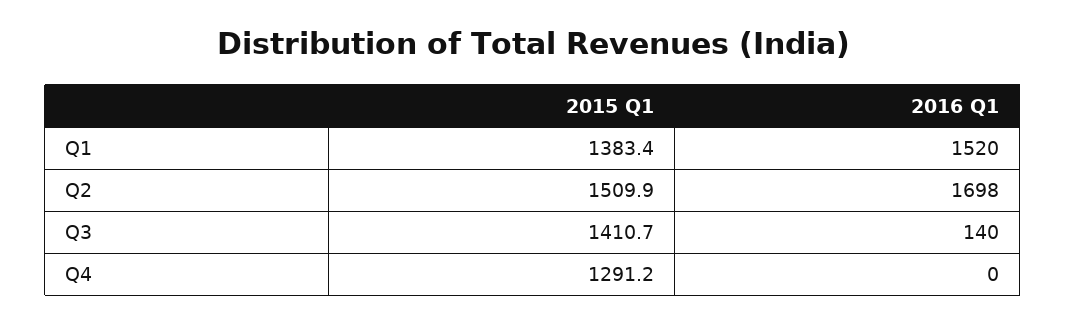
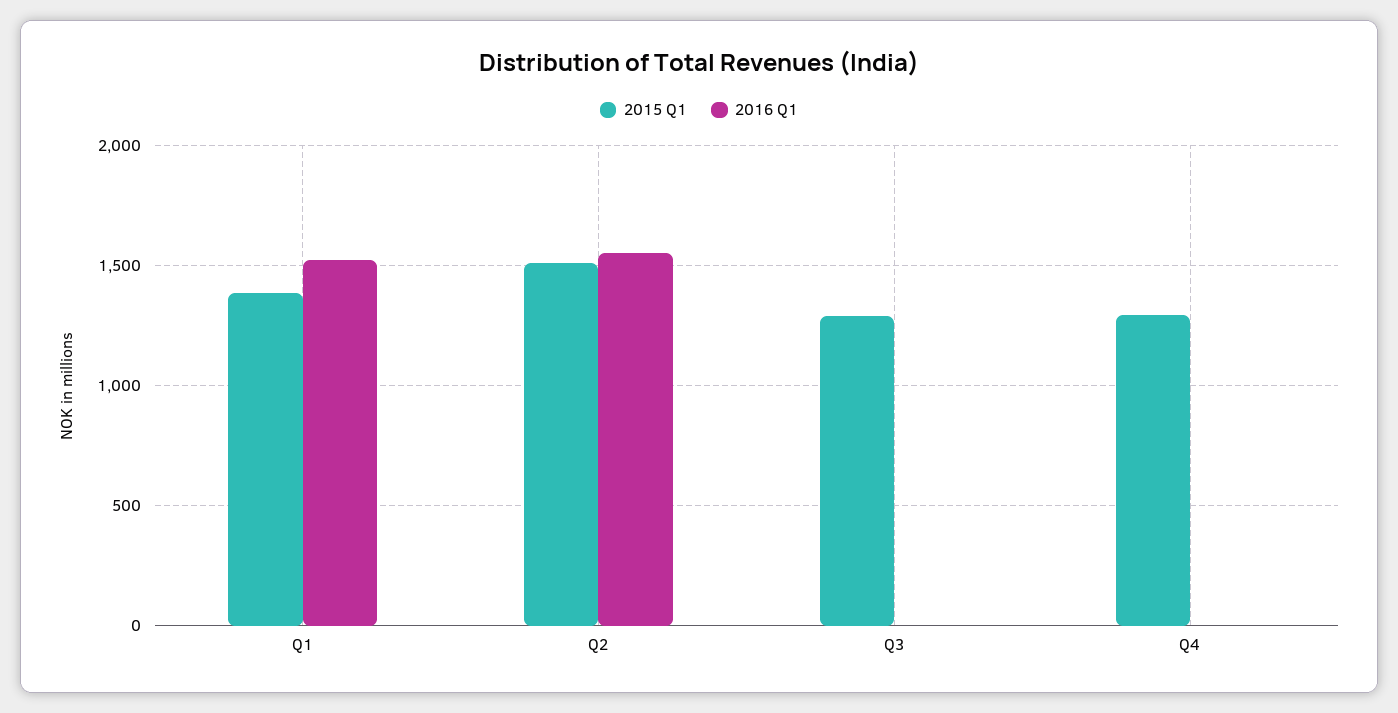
  {
    "2015 Q1": {
      "Q1": 1383.4,
      "Q2": 1509.9,
-     "Q3": 1410.7,
+     "Q3": 1300,
      "Q4": 1291.2
    },
    "2016 Q1": {
      "Q1": 1520,
-     "Q2": 1698,
+     "Q2": 1550,
-     "Q3": 140,
+     "Q3": 0,
      "Q4": 0
    }
  }

